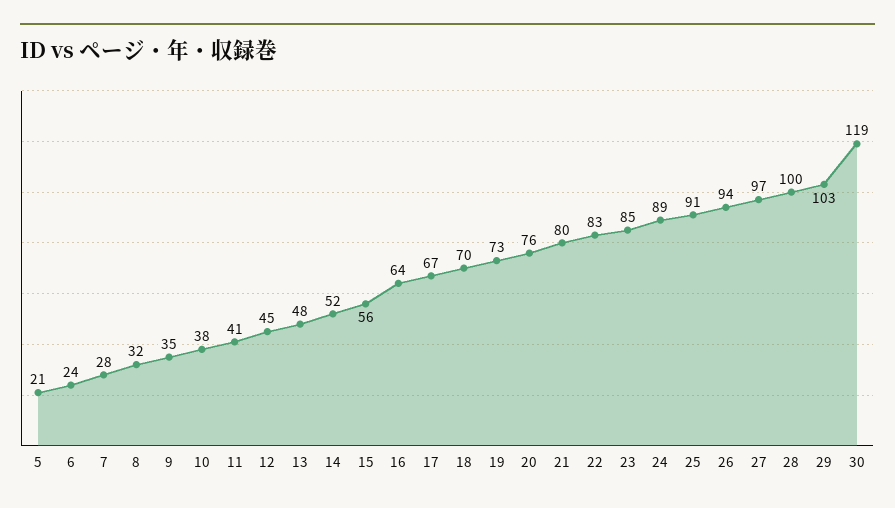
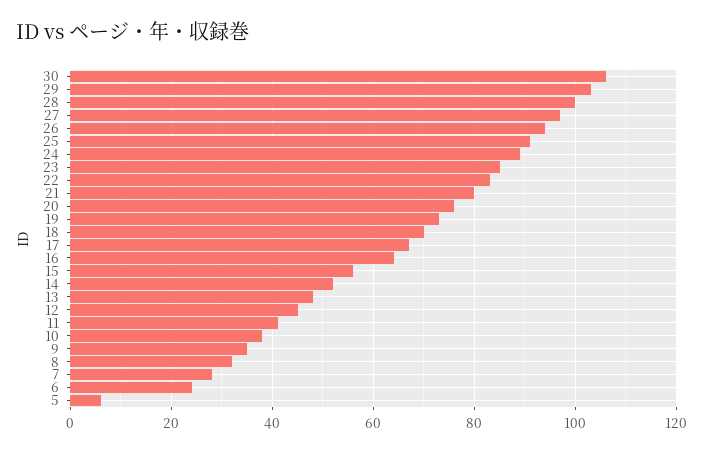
  {
-   "5": 21,
+   "5": 5,
    "6": 24,
    "7": 28,
    "8": 32,
    "9": 35,
    "10": 38,
    "11": 41,
    "12": 45,
    "13": 48,
    "14": 52,
    "15": 56,
    "16": 64,
    "17": 67,
    "18": 70,
    "19": 73,
    "20": 76,
    "21": 80,
    "22": 83,
    "23": 85,
    "24": 89,
    "25": 91,
    "26": 94,
    "27": 97,
    "28": 100,
    "29": 103,
-   "30": 119
+   "30": 105
  }

